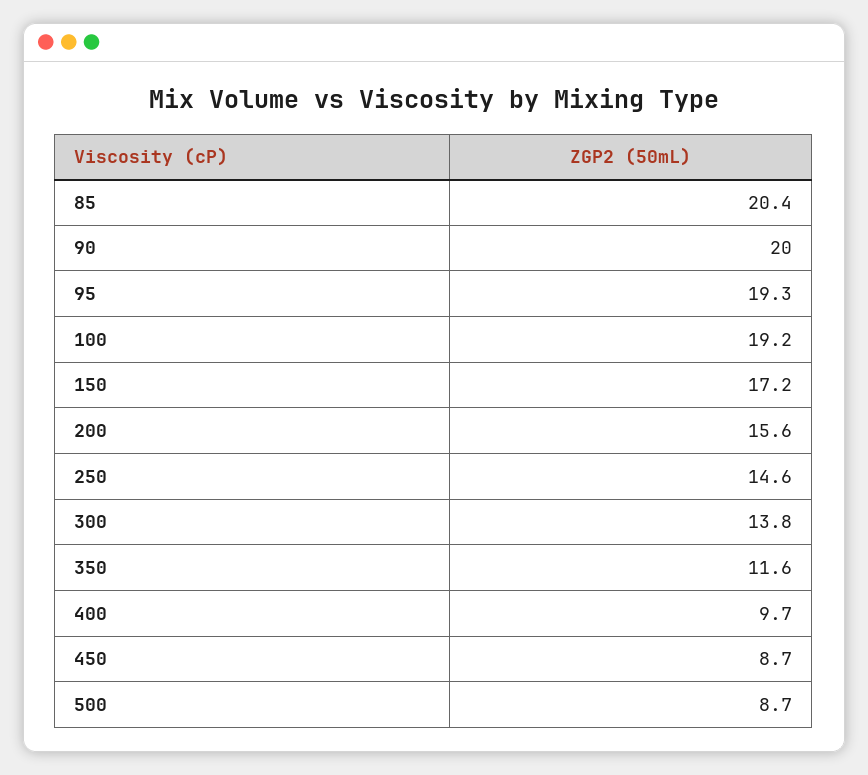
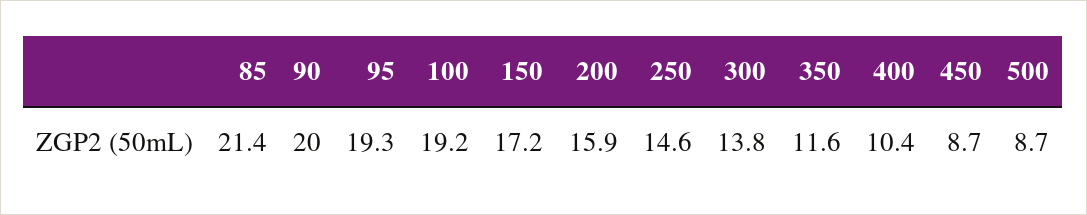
  {
-   "85": 20.4,
+   "85": 21.4,
    "90": 20,
    "95": 19.3,
    "100": 19.2,
    "150": 17.2,
-   "200": 15.6,
+   "200": 15.9,
    "250": 14.6,
    "300": 13.8,
    "350": 11.6,
-   "400": 9.7,
+   "400": 10.4,
    "450": 8.7,
    "500": 8.7
  }

